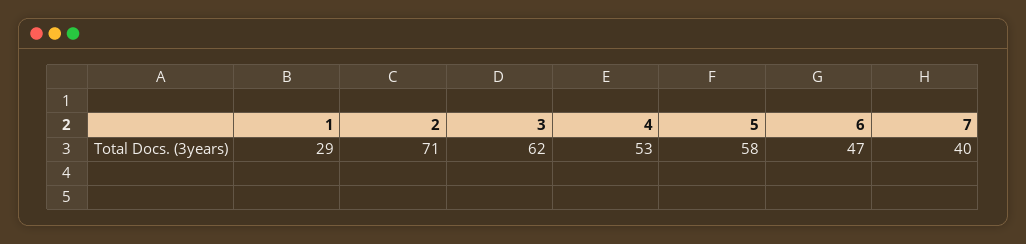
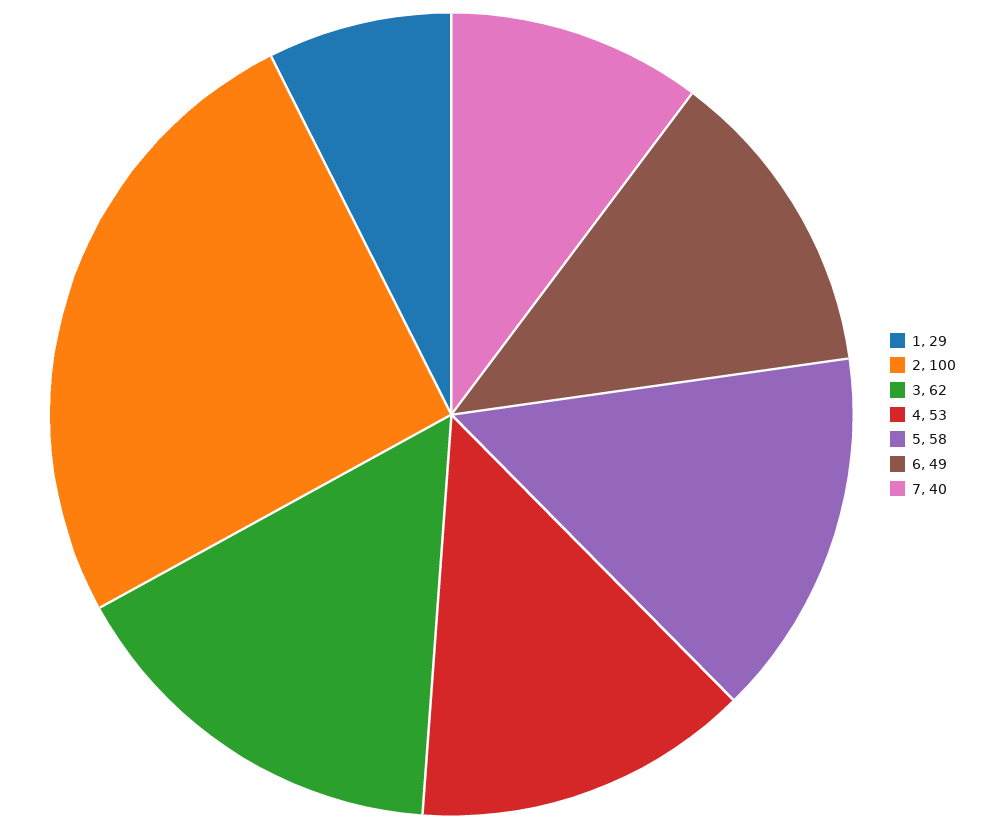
  {
    "1": 29,
-   "2": 71,
+   "2": 100,
    "3": 62,
    "4": 53,
    "5": 58,
-   "6": 47,
+   "6": 49,
    "7": 40
  }

